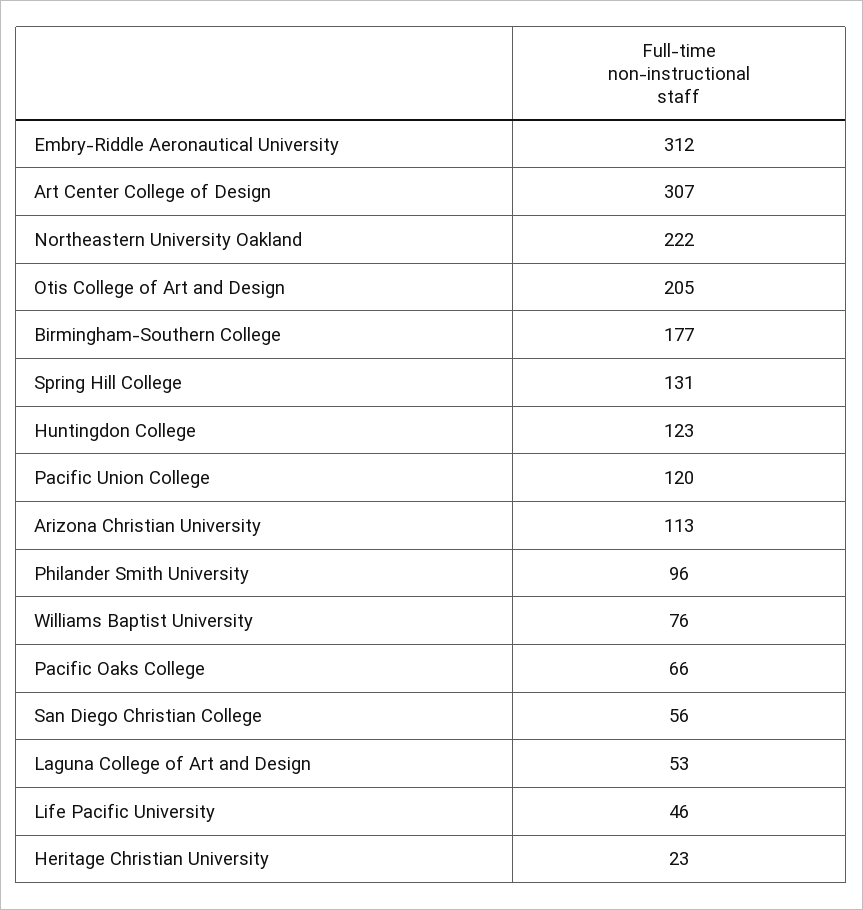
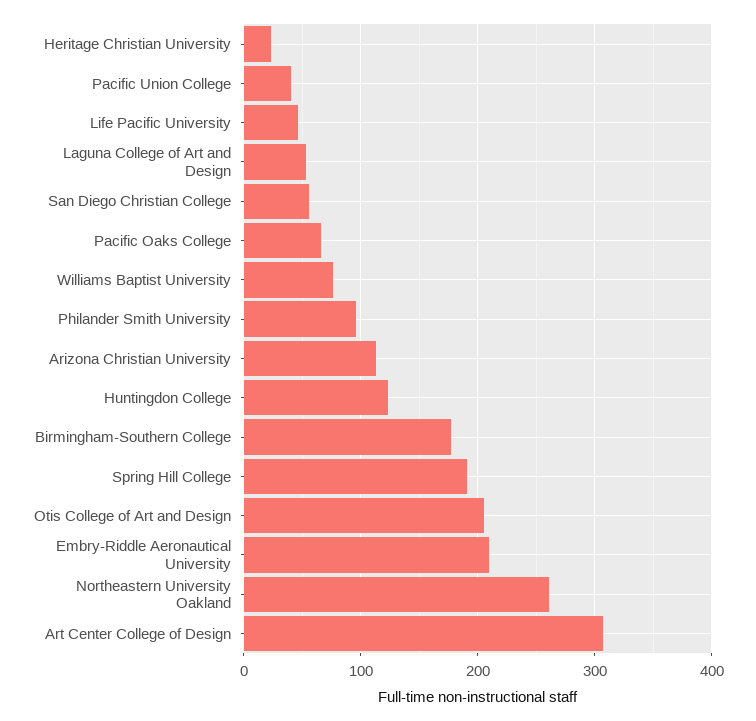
  {
-   "Embry-Riddle Aeronautical University": 312,
+   "Embry-Riddle Aeronautical University": 210,
    "Art Center College of Design": 307,
-   "Northeastern University Oakland": 222,
+   "Northeastern University Oakland": 260,
    "Otis College of Art and Design": 205,
    "Birmingham-Southern College": 177,
-   "Spring Hill College": 131,
+   "Spring Hill College": 190,
    "Huntingdon College": 123,
-   "Pacific Union College": 120,
+   "Pacific Union College": 40,
    "Arizona Christian University": 113,
    "Philander Smith University": 96,
    "Williams Baptist University": 76,
    "Pacific Oaks College": 66,
    "San Diego Christian College": 56,
    "Laguna College of Art and Design": 53,
    "Life Pacific University": 46,
    "Heritage Christian University": 23
  }

